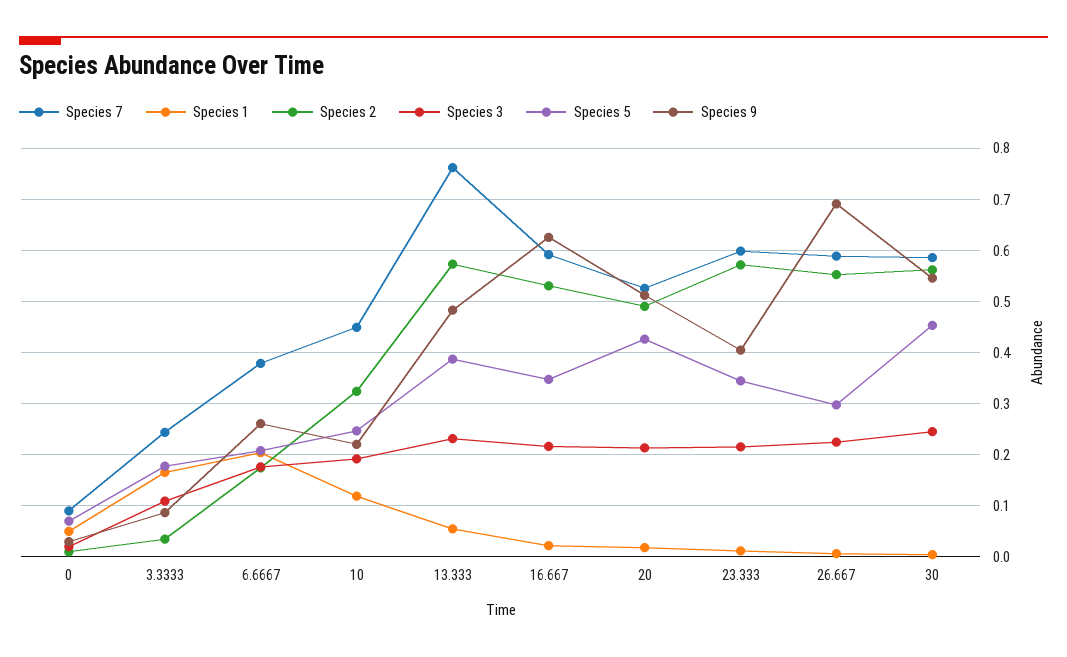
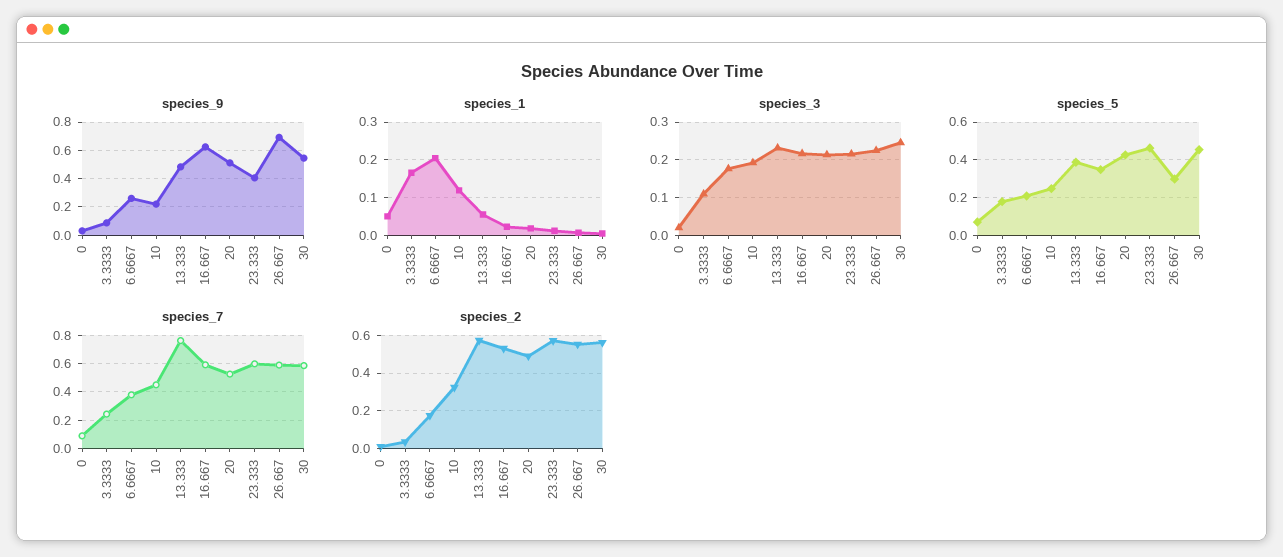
  {
    "Species 7": {
      "0": 0.1,
      "3.3333": 0.24,
      "6.6667": 0.38,
      "10": 0.44,
      "13.333": 0.76,
      "16.667": 0.6,
      "20": 0.52,
      "23.333": 0.6,
      "26.667": 0.58,
      "30": 0.58
    },
    "Species 1": {
      "0": 0.06,
      "3.3333": 0.16,
      "6.6667": 0.2,
      "10": 0.12,
      "13.333": 0.06,
      "16.667": 0.02,
      "20": 0.02,
      "23.333": 0.02,
      "26.667": 0,
      "30": 0
    },
    "Species 2": {
      "0": 0.02,
      "3.3333": 0.04,
      "6.6667": 0.18,
      "10": 0.32,
      "13.333": 0.58,
      "16.667": 0.54,
      "20": 0.5,
      "23.333": 0.58,
      "26.667": 0.56,
      "30": 0.56
    },
    "Species 3": {
      "0": 0.02,
      "3.3333": 0.1,
      "6.6667": 0.18,
      "10": 0.2,
      "13.333": 0.24,
      "16.667": 0.22,
      "20": 0.22,
      "23.333": 0.22,
      "26.667": 0.22,
      "30": 0.24
    },
    "Species 5": {
      "0": 0.08,
      "3.3333": 0.18,
      "6.6667": 0.2,
      "10": 0.24,
      "13.333": 0.38,
      "16.667": 0.34,
      "20": 0.42,
-     "23.333": 0.34,
+     "23.333": 0.45,
      "26.667": 0.3,
      "30": 0.46
    },
    "Species 9": {
      "0": 0.04,
      "3.3333": 0.08,
      "6.6667": 0.26,
      "10": 0.22,
      "13.333": 0.48,
      "16.667": 0.62,
      "20": 0.52,
      "23.333": 0.4,
      "26.667": 0.7,
      "30": 0.54
    }
  }

